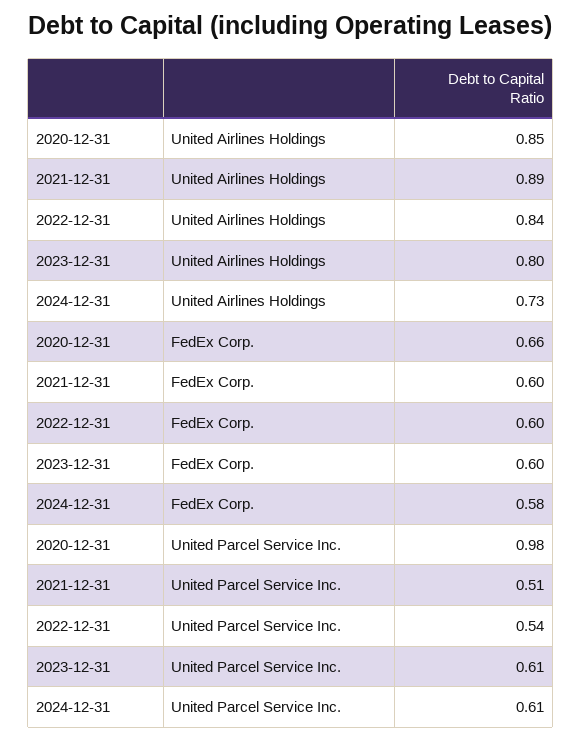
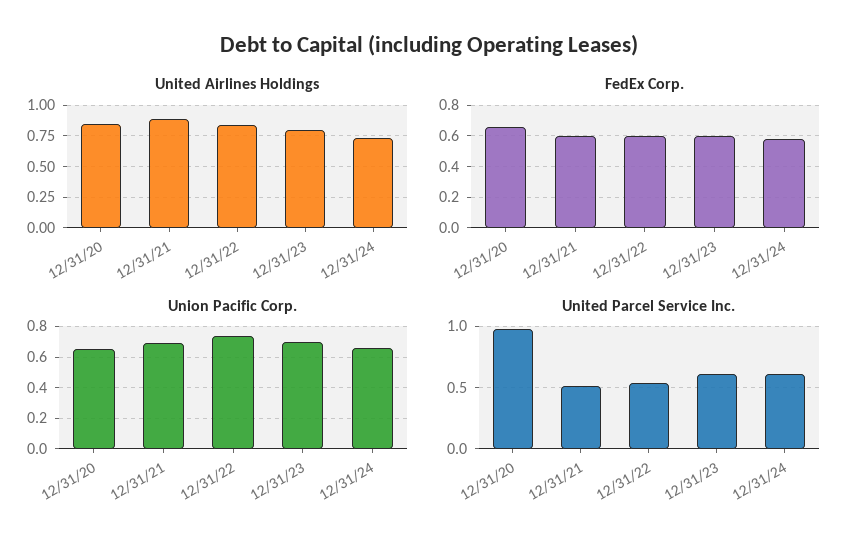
  {
    "United Airlines Holdings": {
      "2020-12-31": 0.85,
      "2021-12-31": 0.89,
      "2022-12-31": 0.84,
      "2023-12-31": 0.8,
      "2024-12-31": 0.73
    },
    "FedEx Corp.": {
      "2020-12-31": 0.66,
      "2021-12-31": 0.6,
      "2022-12-31": 0.6,
      "2023-12-31": 0.6,
      "2024-12-31": 0.58
    },
    "United Parcel Service Inc.": {
      "2020-12-31": 0.98,
      "2021-12-31": 0.51,
      "2022-12-31": 0.54,
      "2023-12-31": 0.61,
      "2024-12-31": 0.61
-   }
+   },
+   "Union Pacific Corp.": {
+     "2020-12-31": 0.65,
+     "2021-12-31": 0.7,
+     "2022-12-31": 0.75,
+     "2023-12-31": 0.7,
+     "2024-12-31": 0.65
+   }
  }

